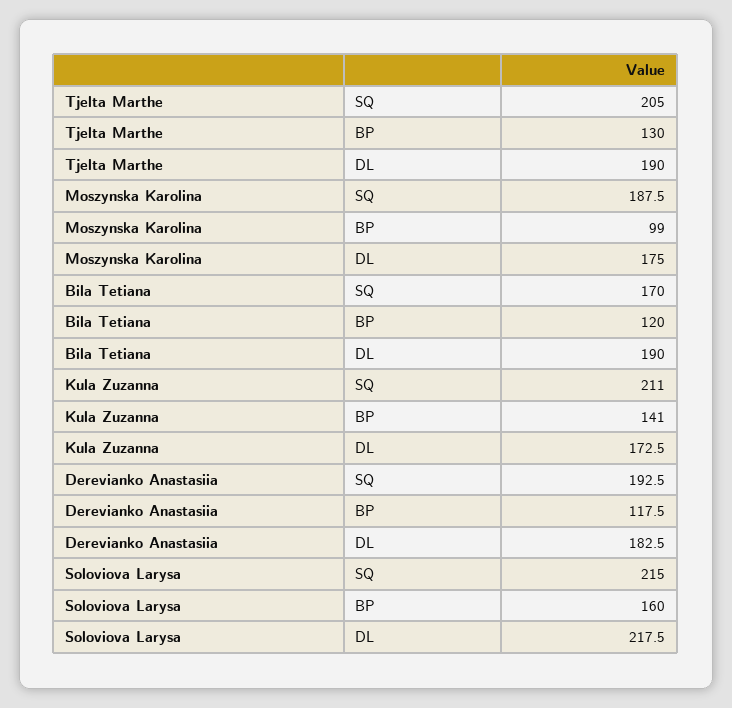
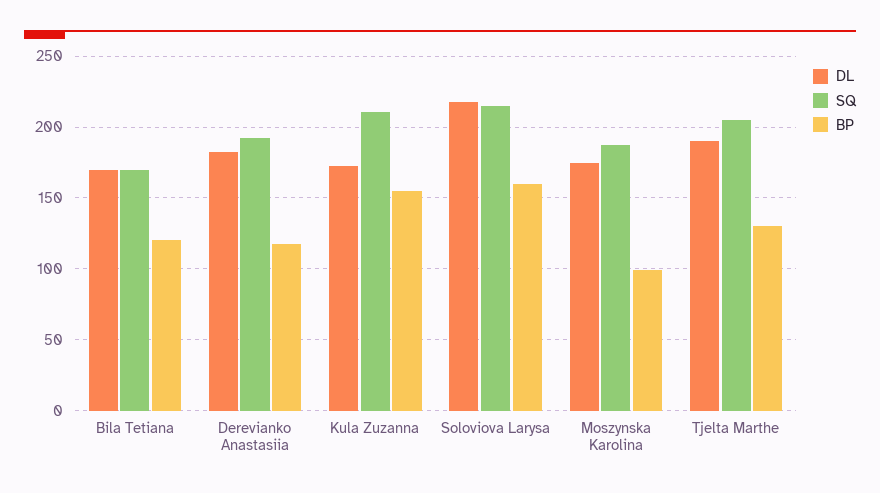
  {
    "SQ": {
      "Tjelta Marthe": 205,
      "Moszynska Karolina": 187.5,
      "Bila Tetiana": 170,
      "Kula Zuzanna": 211,
      "Derevianko Anastasiia": 192.5,
      "Soloviova Larysa": 215
    },
    "BP": {
      "Tjelta Marthe": 130,
      "Moszynska Karolina": 99,
      "Bila Tetiana": 120,
-     "Kula Zuzanna": 141,
+     "Kula Zuzanna": 155,
      "Derevianko Anastasiia": 117.5,
      "Soloviova Larysa": 160
    },
    "DL": {
      "Tjelta Marthe": 190,
      "Moszynska Karolina": 175,
-     "Bila Tetiana": 190,
+     "Bila Tetiana": 170,
      "Kula Zuzanna": 172.5,
      "Derevianko Anastasiia": 182.5,
      "Soloviova Larysa": 217.5
    }
  }

